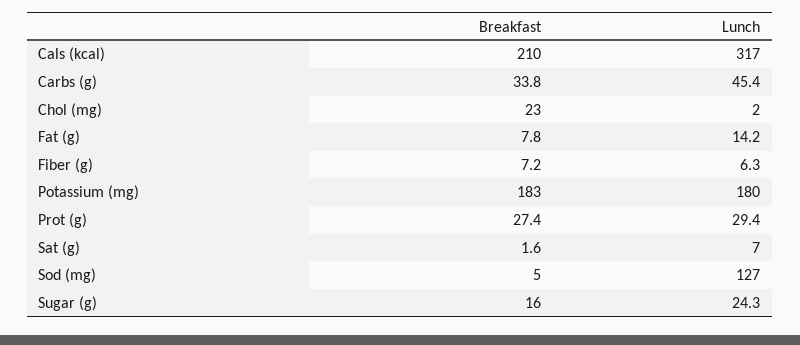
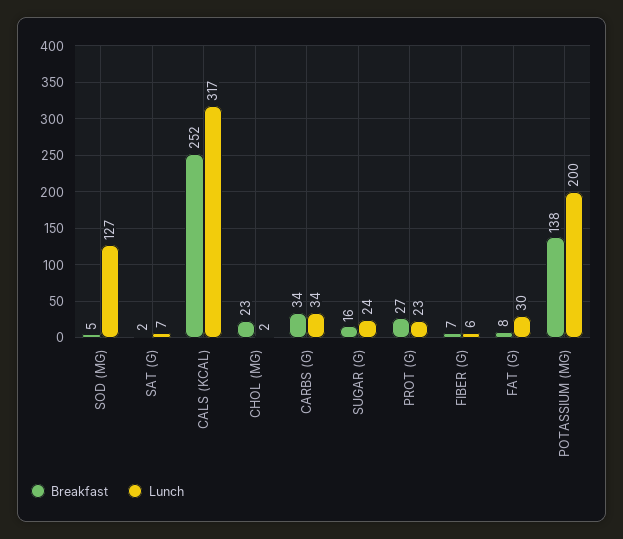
  {
    "Breakfast": {
-     "Cals (kcal)": 210,
+     "Cals (kcal)": 252,
      "Carbs (g)": 33.8,
      "Chol (mg)": 23,
      "Fat (g)": 7.8,
      "Fiber (g)": 7.2,
-     "Potassium (mg)": 183,
+     "Potassium (mg)": 138,
      "Prot (g)": 27.4,
      "Sat (g)": 1.6,
      "Sod (mg)": 5,
      "Sugar (g)": 16
    },
    "Lunch": {
      "Cals (kcal)": 317,
-     "Carbs (g)": 45.4,
+     "Carbs (g)": 34,
      "Chol (mg)": 2,
-     "Fat (g)": 14.2,
+     "Fat (g)": 30,
      "Fiber (g)": 6.3,
-     "Potassium (mg)": 180,
+     "Potassium (mg)": 200,
-     "Prot (g)": 29.4,
+     "Prot (g)": 23,
      "Sat (g)": 7,
      "Sod (mg)": 127,
      "Sugar (g)": 24.3
    }
  }

